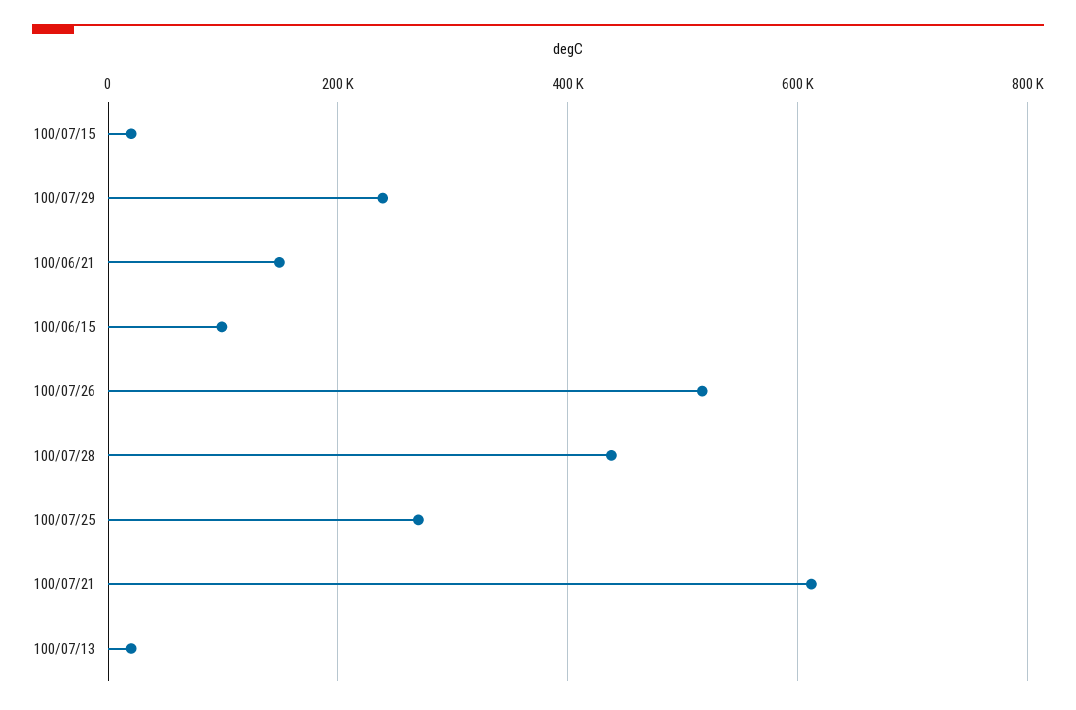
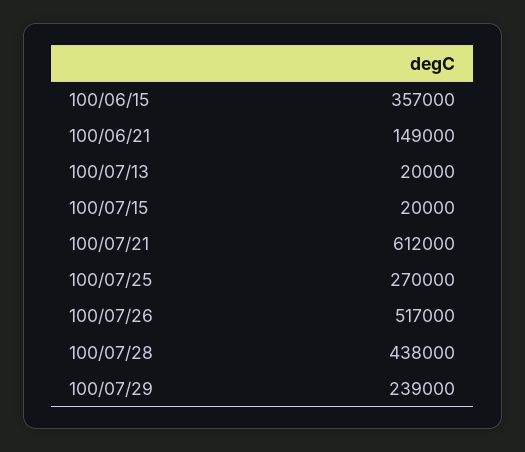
  {
    "100/07/15": 20000,
    "100/07/29": 239000,
    "100/06/21": 149000,
-   "100/06/15": 100000,
+   "100/06/15": 357000,
    "100/07/26": 517000,
    "100/07/28": 438000,
    "100/07/25": 270000,
    "100/07/21": 612000,
    "100/07/13": 20000
  }

